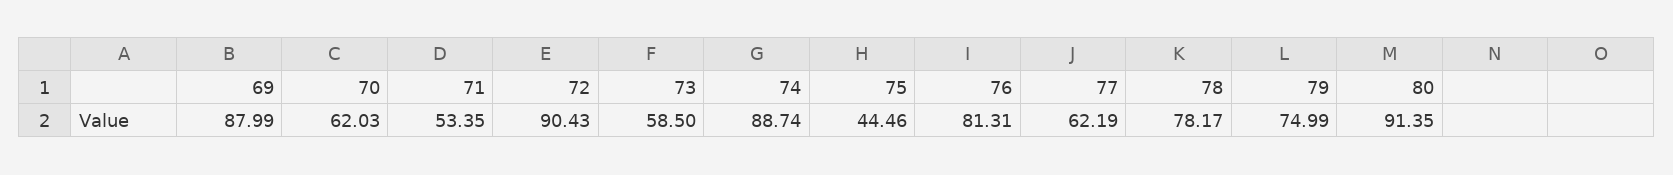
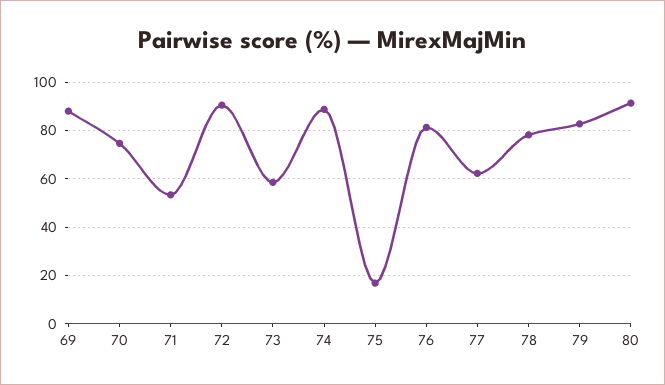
  {
    "69": 87.99,
-   "70": 62.03,
+   "70": 75,
    "71": 53.35,
    "72": 90.43,
    "73": 58.5,
    "74": 88.74,
-   "75": 44.46,
+   "75": 17.5,
    "76": 81.31,
    "77": 62.19,
    "78": 78.17,
-   "79": 74.99,
+   "79": 82.5,
    "80": 91.35
  }

